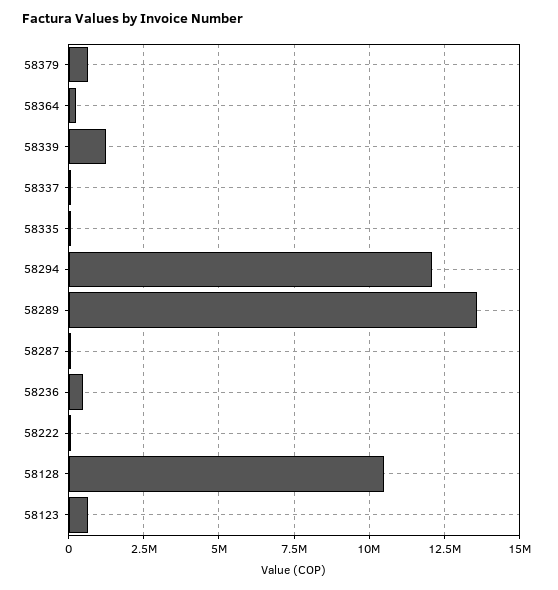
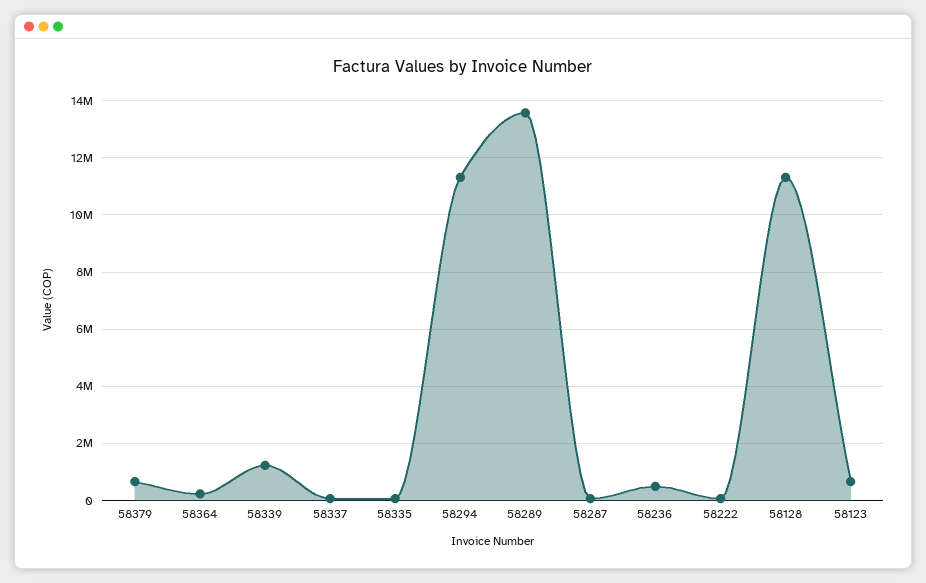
  {
    "58379": 750000,
    "58364": 250000,
    "58339": 1250000,
    "58337": 0,
    "58335": 0,
-   "58294": 12000000,
+   "58294": 11250000,
    "58289": 13500000,
    "58287": 0,
    "58236": 500000,
    "58222": 0,
-   "58128": 10500000,
+   "58128": 11250000,
    "58123": 750000
  }

